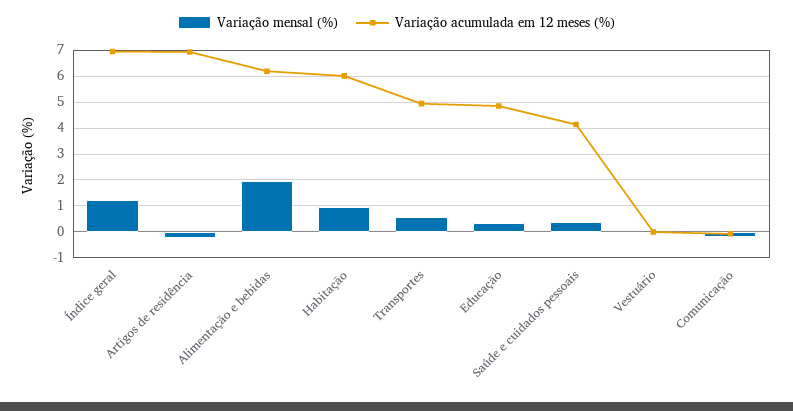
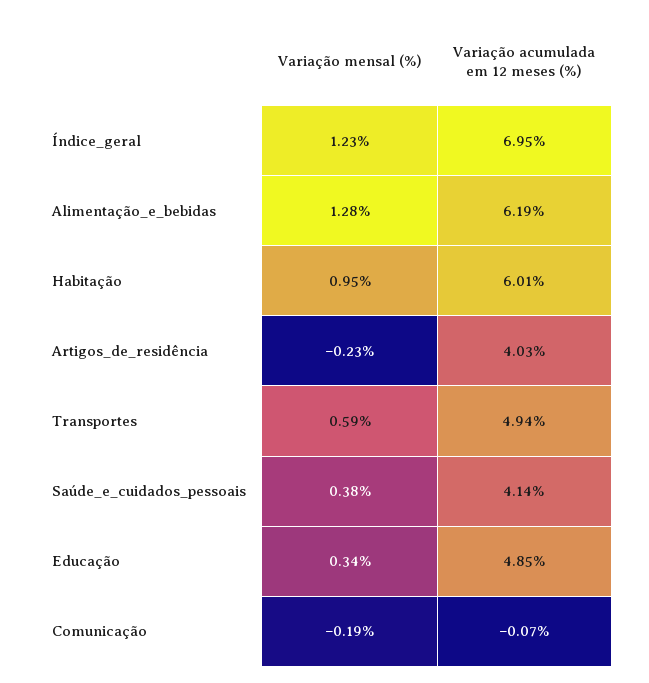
  {
    "Variação mensal (%)": {
      "Índice geral": 1.23,
      "Artigos de residência": -0.23,
-     "Alimentação e bebidas": 2,
+     "Alimentação e bebidas": 1.28,
      "Habitação": 0.95,
      "Transportes": 0.59,
      "Educação": 0.34,
      "Saúde e cuidados pessoais": 0.38,
-     "Vestuário": 0,
      "Comunicação": -0.19
    },
    "Variação acumulada em 12 meses (%)": {
      "Índice geral": 6.95,
-     "Artigos de residência": 7,
+     "Artigos de residência": 4.03,
      "Alimentação e bebidas": 6.19,
      "Habitação": 6.01,
      "Transportes": 4.94,
      "Educação": 4.85,
      "Saúde e cuidados pessoais": 4.14,
-     "Vestuário": 0,
      "Comunicação": -0.07
    }
  }

